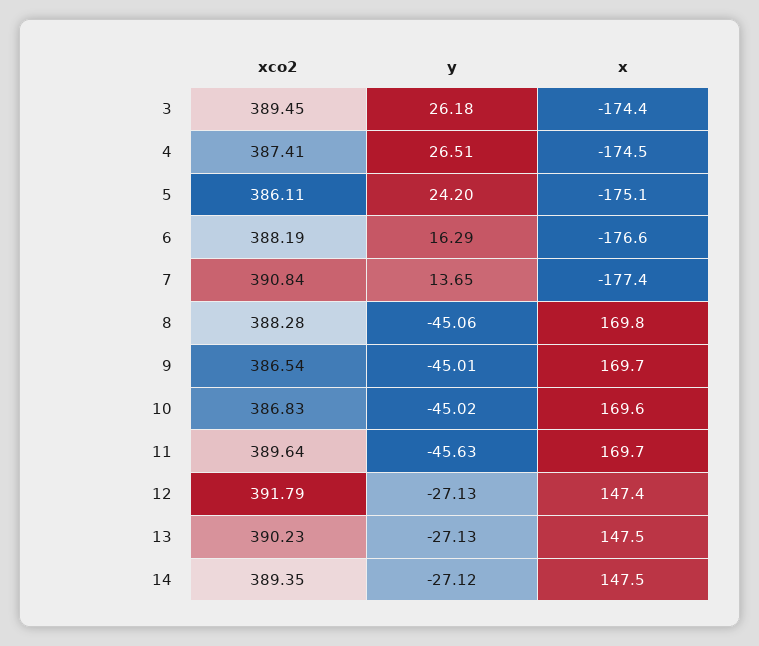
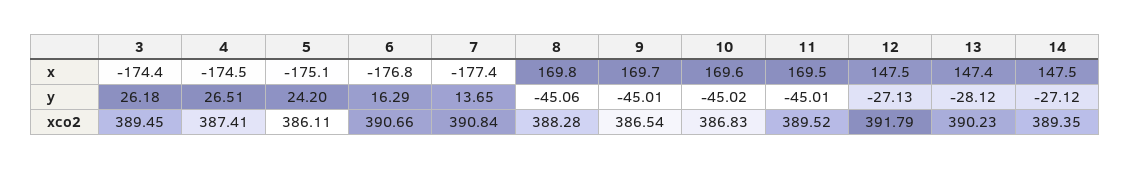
  {
    "xco2": {
      "3": 389.45,
      "4": 387.41,
      "5": 386.11,
-     "6": 388.19,
+     "6": 390.66,
      "7": 390.84,
      "8": 388.28,
      "9": 386.54,
      "10": 386.83,
-     "11": 389.64,
+     "11": 389.52,
      "12": 391.79,
      "13": 390.23,
      "14": 389.35
    },
    "y": {
      "3": 26.18,
      "4": 26.51,
      "5": 24.2,
      "6": 16.29,
      "7": 13.65,
      "8": -45.06,
      "9": -45.01,
      "10": -45.02,
-     "11": -45.63,
+     "11": -45.01,
      "12": -27.13,
-     "13": -27.13,
+     "13": -28.12,
      "14": -27.12
    },
    "x": {
      "3": -174.4,
      "4": -174.5,
      "5": -175.1,
-     "6": -176.6,
+     "6": -176.8,
      "7": -177.4,
      "8": 169.8,
      "9": 169.7,
      "10": 169.6,
-     "11": 169.7,
+     "11": 169.5,
-     "12": 147.4,
+     "12": 147.5,
-     "13": 147.5,
+     "13": 147.4,
      "14": 147.5
    }
  }

